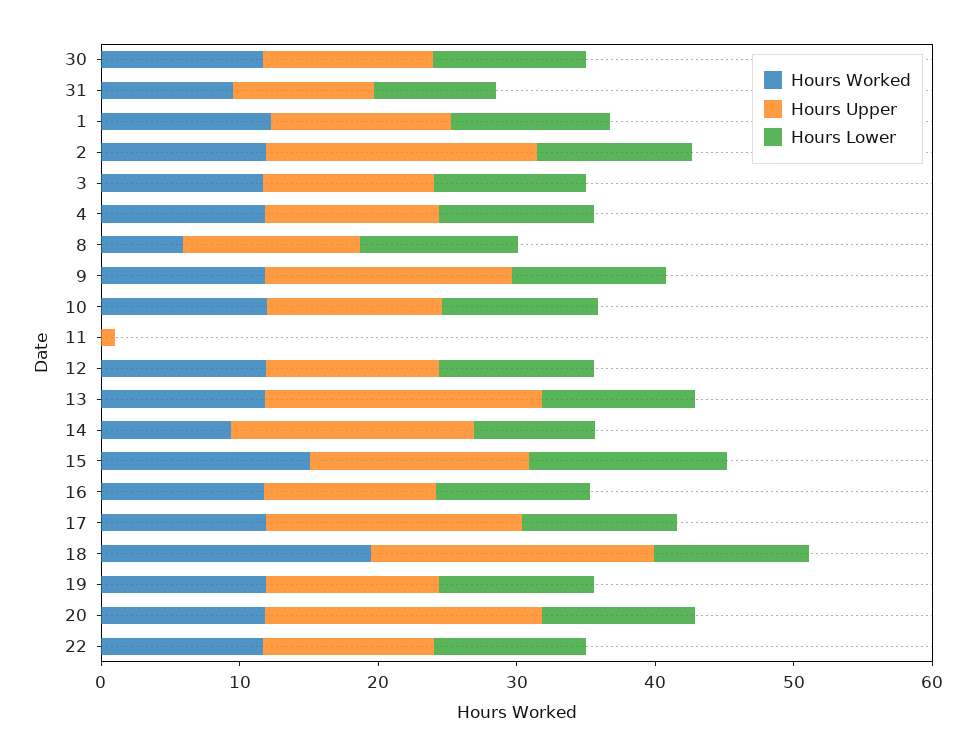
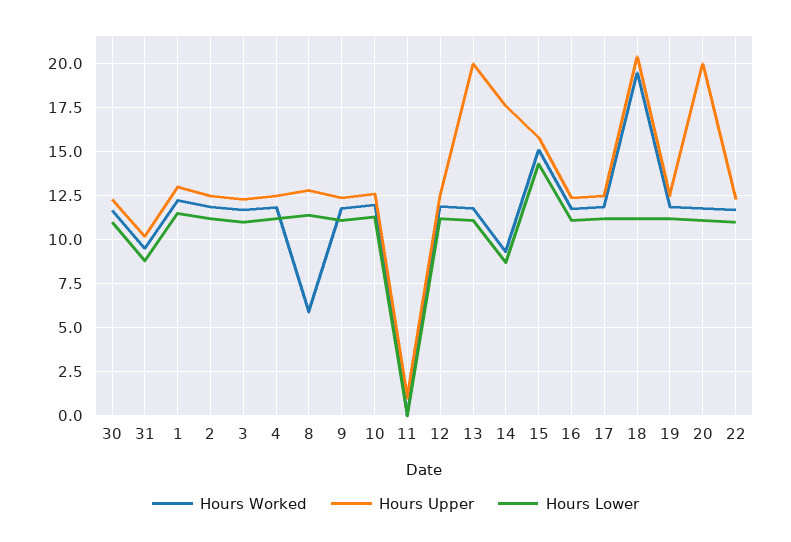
  {
    "Hours Worked": {
      "30": 11.5,
      "31": 9.5,
      "1": 12,
      "2": 12,
      "3": 11.5,
      "4": 12,
      "8": 6,
      "9": 12,
      "10": 12,
      "11": 0,
      "12": 12,
      "13": 12,
      "14": 9.5,
      "15": 15,
      "16": 12,
      "17": 12,
      "18": 19.5,
      "19": 12,
      "20": 12,
      "22": 11.5
    },
    "Hours Upper": {
      "30": 12.5,
      "31": 10,
      "1": 13,
-     "2": 20,
+     "2": 12.5,
      "3": 12.5,
      "4": 12.5,
      "8": 13,
-     "9": 18,
+     "9": 12.5,
      "10": 12.5,
      "11": 1,
      "12": 12.5,
      "13": 20,
      "14": 17.5,
      "15": 16,
      "16": 12.5,
-     "17": 18,
+     "17": 12.5,
      "18": 20.5,
      "19": 12.5,
      "20": 20,
      "22": 12.5
    },
    "Hours Lower": {
      "30": 11,
      "31": 9,
      "1": 11.5,
      "2": 11,
      "3": 11,
      "4": 11,
      "8": 11.5,
      "9": 11,
      "10": 11.5,
      "11": 0,
      "12": 11,
      "13": 11,
      "14": 8.5,
      "15": 14.5,
      "16": 11,
      "17": 11,
      "18": 11,
      "19": 11,
      "20": 11,
      "22": 11
    }
  }

